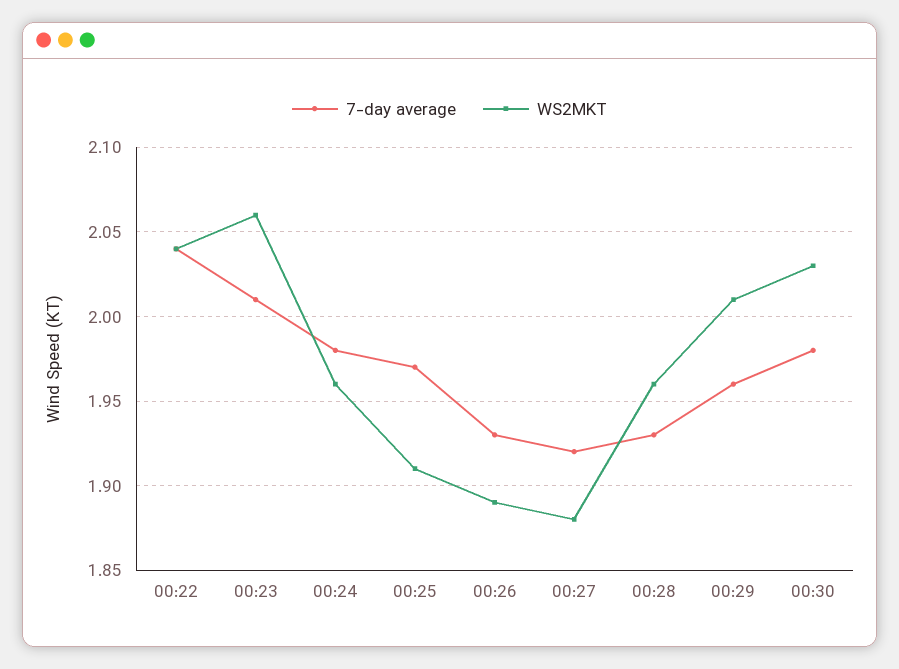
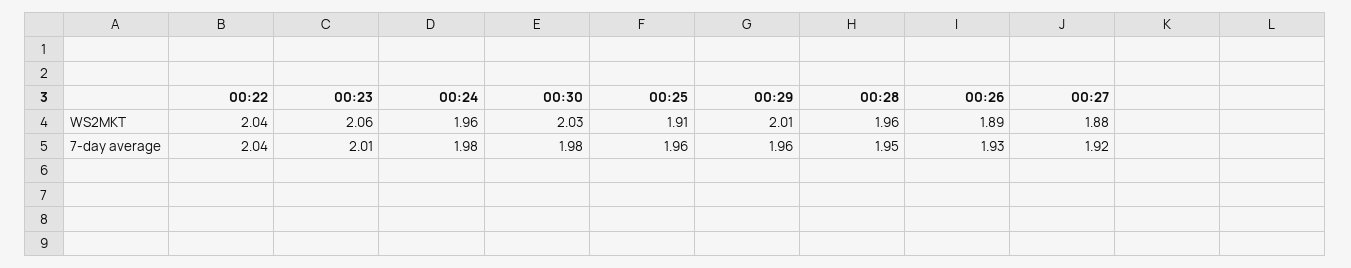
  {
    "7-day average": {
      "00:22": 2.04,
      "00:23": 2.01,
      "00:24": 1.98,
-     "00:25": 1.97,
+     "00:25": 1.96,
      "00:26": 1.93,
      "00:27": 1.92,
-     "00:28": 1.93,
+     "00:28": 1.95,
      "00:29": 1.96,
      "00:30": 1.98
    },
    "WS2MKT": {
      "00:22": 2.04,
      "00:23": 2.06,
      "00:24": 1.96,
      "00:25": 1.91,
      "00:26": 1.89,
      "00:27": 1.88,
      "00:28": 1.96,
      "00:29": 2.01,
      "00:30": 2.03
    }
  }

